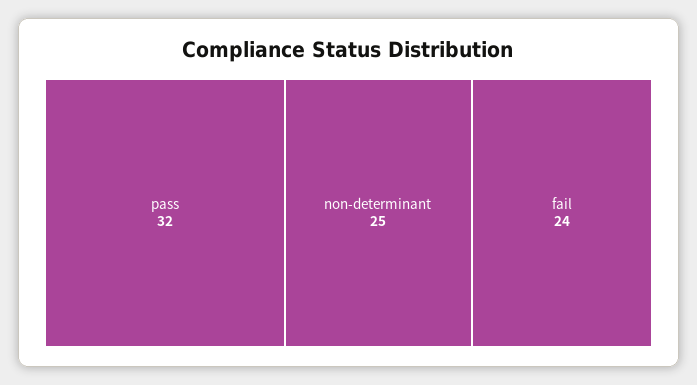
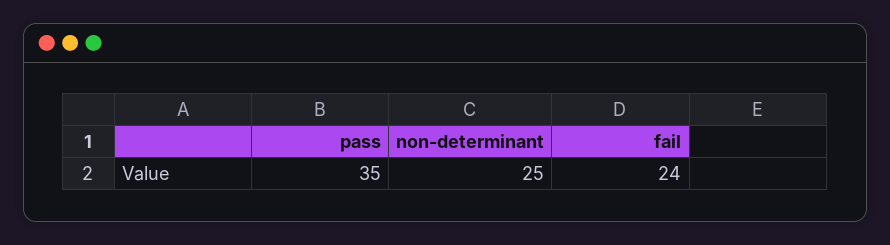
  {
-   "pass": 32,
+   "pass": 35,
    "non-determinant": 25,
    "fail": 24
  }

